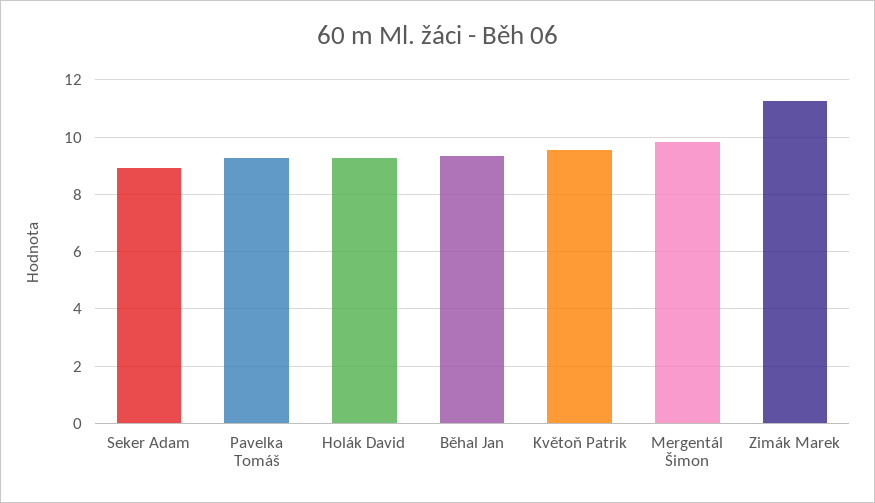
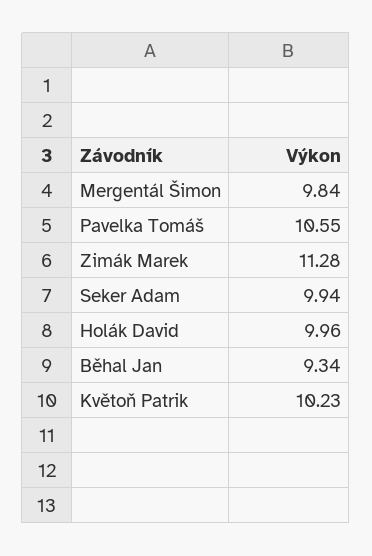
  {
-   "Seker Adam": 9,
+   "Seker Adam": 9.94,
-   "Pavelka Tomáš": 9.25,
+   "Pavelka Tomáš": 10.55,
-   "Holák David": 9.25,
+   "Holák David": 9.96,
    "Běhal Jan": 9.34,
-   "Květoň Patrik": 9.5,
+   "Květoň Patrik": 10.23,
    "Mergentál Šimon": 9.84,
    "Zimák Marek": 11.28
  }

